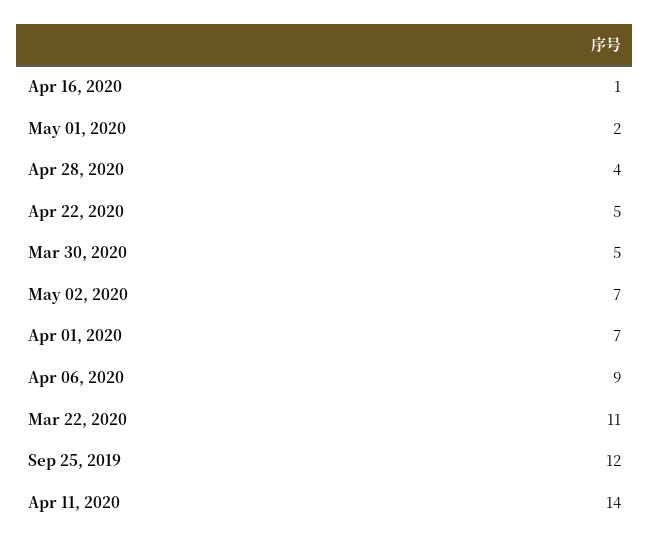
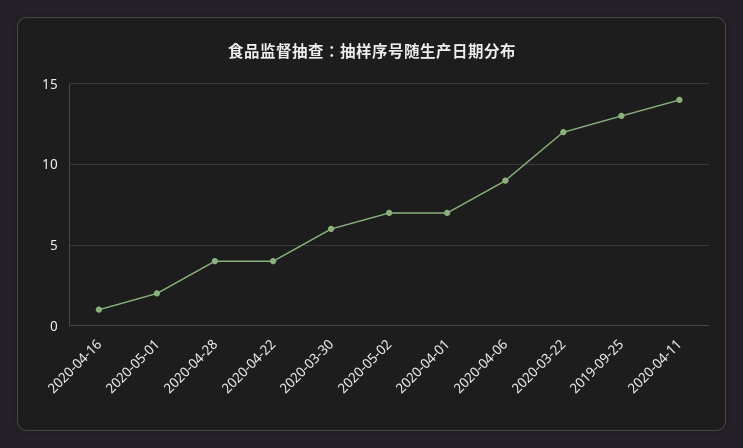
  {
    "Apr 16, 2020": 1,
    "May 01, 2020": 2,
    "Apr 28, 2020": 4,
-   "Apr 22, 2020": 5,
+   "Apr 22, 2020": 4,
-   "Mar 30, 2020": 5,
+   "Mar 30, 2020": 6,
    "May 02, 2020": 7,
    "Apr 01, 2020": 7,
    "Apr 06, 2020": 9,
-   "Mar 22, 2020": 11,
+   "Mar 22, 2020": 12,
-   "Sep 25, 2019": 12,
+   "Sep 25, 2019": 13,
    "Apr 11, 2020": 14
  }

